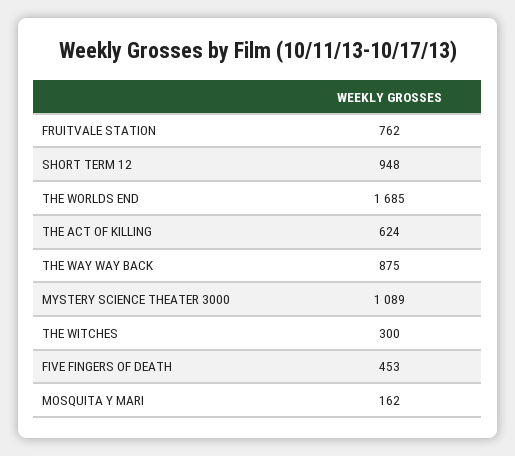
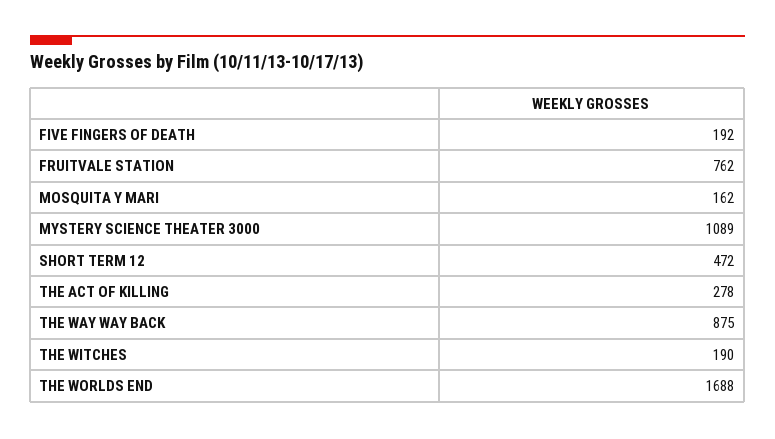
  {
    "FRUITVALE STATION": 762,
-   "SHORT TERM 12": 948,
+   "SHORT TERM 12": 472,
-   "THE WORLDS END": 1685,
+   "THE WORLDS END": 1688,
-   "THE ACT OF KILLING": 624,
+   "THE ACT OF KILLING": 278,
    "THE WAY WAY BACK": 875,
    "MYSTERY SCIENCE THEATER 3000": 1089,
-   "THE WITCHES": 300,
+   "THE WITCHES": 190,
-   "FIVE FINGERS OF DEATH": 453,
+   "FIVE FINGERS OF DEATH": 192,
    "MOSQUITA Y MARI": 162
  }

